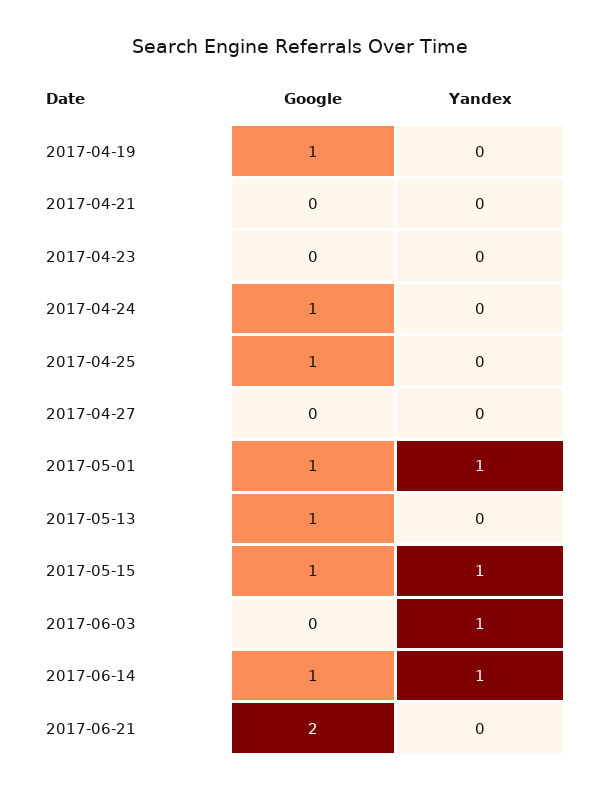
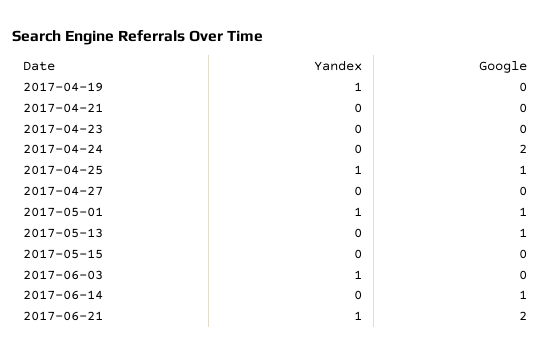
  {
    "Google": {
-     "2017-04-19": 1,
+     "2017-04-19": 0,
      "2017-04-21": 0,
      "2017-04-23": 0,
-     "2017-04-24": 1,
+     "2017-04-24": 2,
      "2017-04-25": 1,
      "2017-04-27": 0,
      "2017-05-01": 1,
      "2017-05-13": 1,
-     "2017-05-15": 1,
+     "2017-05-15": 0,
      "2017-06-03": 0,
      "2017-06-14": 1,
      "2017-06-21": 2
    },
    "Yandex": {
-     "2017-04-19": 0,
+     "2017-04-19": 1,
      "2017-04-21": 0,
      "2017-04-23": 0,
      "2017-04-24": 0,
-     "2017-04-25": 0,
+     "2017-04-25": 1,
      "2017-04-27": 0,
      "2017-05-01": 1,
      "2017-05-13": 0,
-     "2017-05-15": 1,
+     "2017-05-15": 0,
      "2017-06-03": 1,
-     "2017-06-14": 1,
+     "2017-06-14": 0,
-     "2017-06-21": 0
+     "2017-06-21": 1
    }
  }

